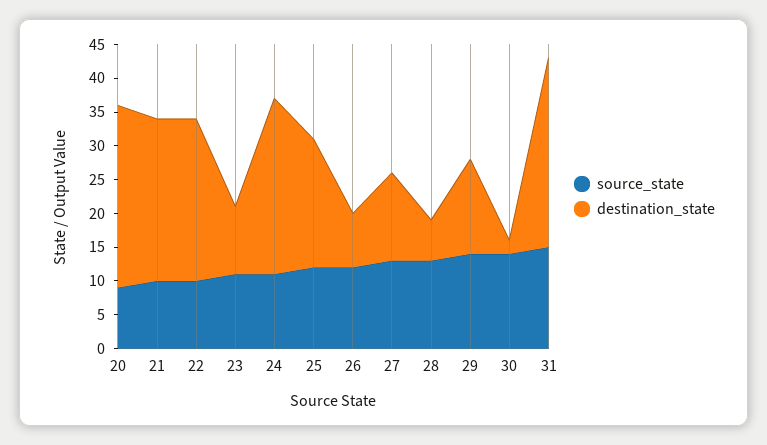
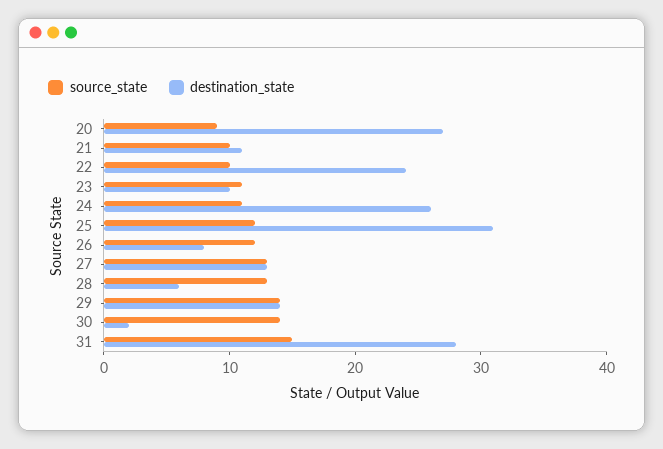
  {
    "source_state": {
      "20": 9,
      "21": 10,
      "22": 10,
      "23": 11,
      "24": 11,
      "25": 12,
      "26": 12,
      "27": 13,
      "28": 13,
      "29": 14,
      "30": 14,
      "31": 15
    },
    "destination_state": {
      "20": 27,
-     "21": 25,
+     "21": 11,
      "22": 24,
      "23": 10,
      "24": 26,
-     "25": 20,
+     "25": 31,
      "26": 8,
      "27": 13,
      "28": 6,
      "29": 14,
      "30": 2,
      "31": 28
    }
  }

